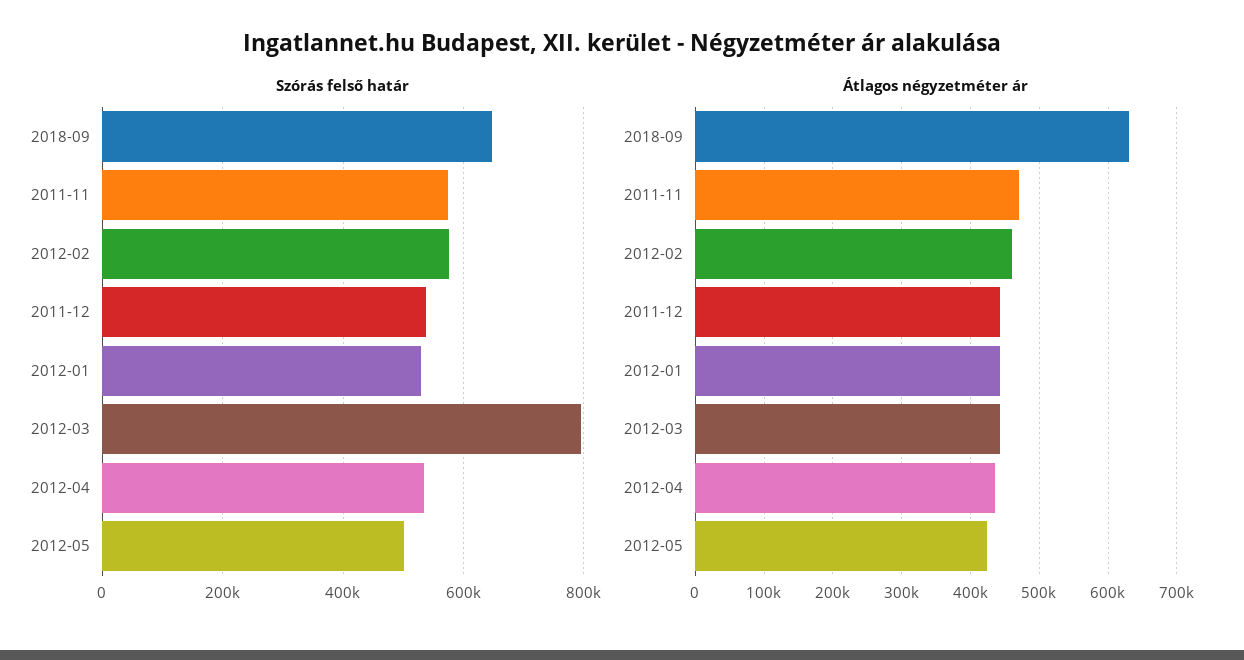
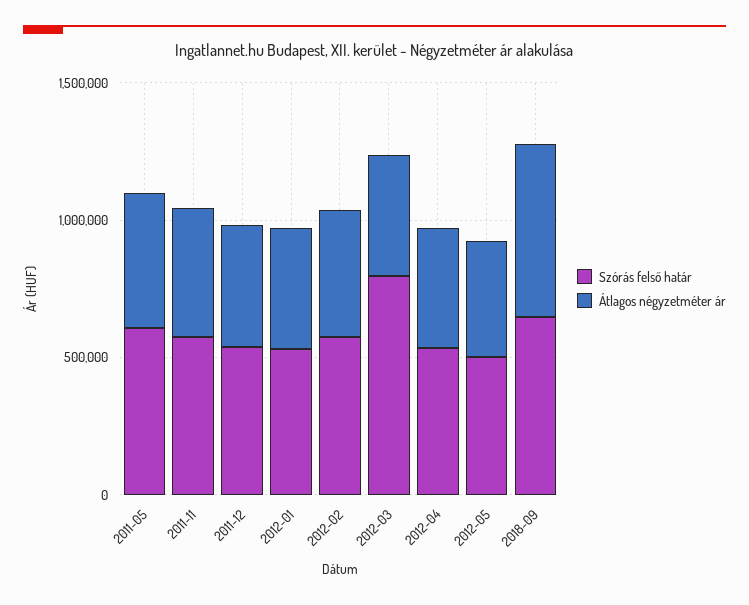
  {
    "Szórás felső határ": {
      "2018-09": 640000,
      "2011-11": 580000,
      "2012-02": 580000,
      "2011-12": 540000,
      "2012-01": 520000,
      "2012-03": 800000,
      "2012-04": 540000,
-     "2012-05": 500000
+     "2012-05": 500000,
+     "2011-05": 600000
    },
    "Átlagos négyzetméter ár": {
      "2018-09": 630000,
      "2011-11": 470000,
      "2012-02": 460000,
      "2011-12": 440000,
      "2012-01": 440000,
      "2012-03": 440000,
      "2012-04": 440000,
-     "2012-05": 420000
+     "2012-05": 420000,
+     "2011-05": 500000
    }
  }

